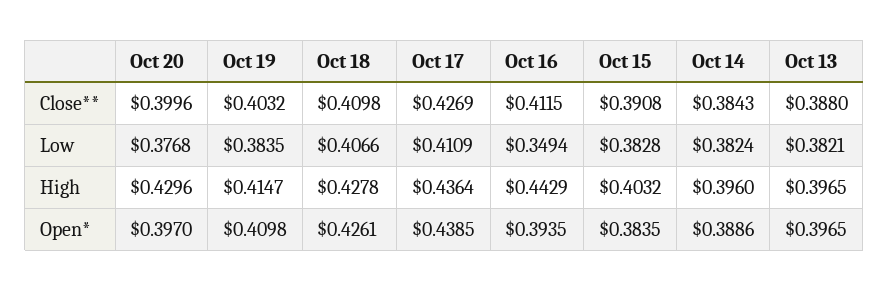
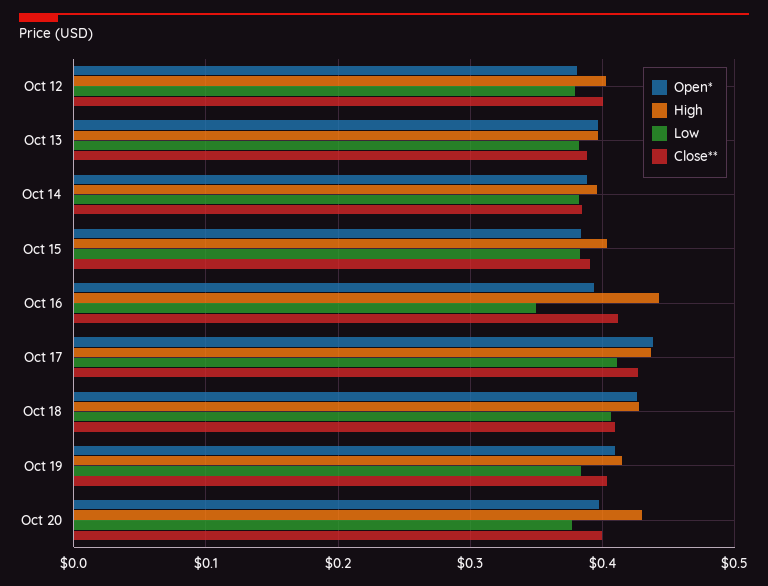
  {
    "Close**": {
      "Oct 20": 0.3996,
      "Oct 19": 0.4032,
      "Oct 18": 0.4098,
      "Oct 17": 0.4269,
      "Oct 16": 0.4115,
      "Oct 15": 0.3908,
      "Oct 14": 0.3843,
-     "Oct 13": 0.388
+     "Oct 13": 0.388,
+     "Oct 12": 0.4
    },
    "Low": {
      "Oct 20": 0.3768,
      "Oct 19": 0.3835,
      "Oct 18": 0.4066,
      "Oct 17": 0.4109,
      "Oct 16": 0.3494,
      "Oct 15": 0.3828,
      "Oct 14": 0.3824,
-     "Oct 13": 0.3821
+     "Oct 13": 0.3821,
+     "Oct 12": 0.38
    },
    "High": {
      "Oct 20": 0.4296,
      "Oct 19": 0.4147,
      "Oct 18": 0.4278,
      "Oct 17": 0.4364,
      "Oct 16": 0.4429,
      "Oct 15": 0.4032,
      "Oct 14": 0.396,
-     "Oct 13": 0.3965
+     "Oct 13": 0.3965,
+     "Oct 12": 0.4
    },
    "Open*": {
      "Oct 20": 0.397,
      "Oct 19": 0.4098,
      "Oct 18": 0.4261,
      "Oct 17": 0.4385,
      "Oct 16": 0.3935,
      "Oct 15": 0.3835,
      "Oct 14": 0.3886,
-     "Oct 13": 0.3965
+     "Oct 13": 0.3965,
+     "Oct 12": 0.38
    }
  }

